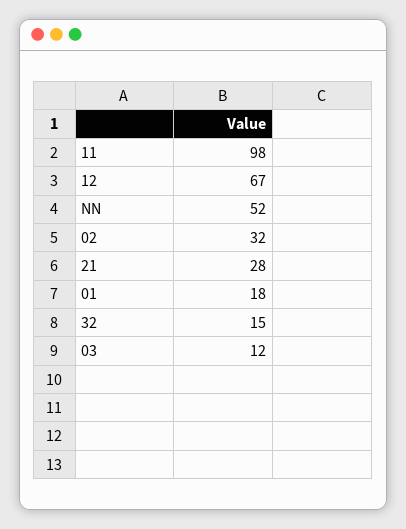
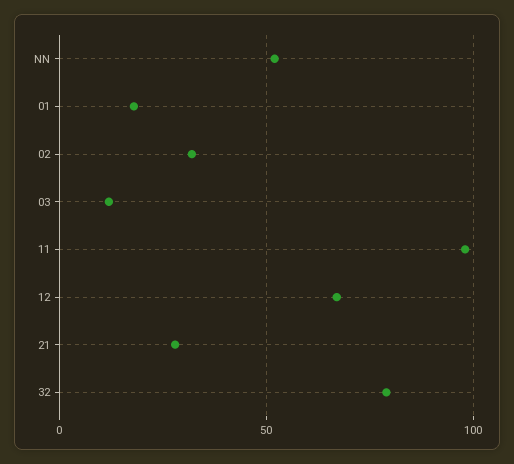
  {
    "11": 98,
    "12": 67,
    "NN": 52,
    "02": 32,
    "21": 28,
    "01": 18,
-   "32": 15,
+   "32": 80,
    "03": 12
  }

